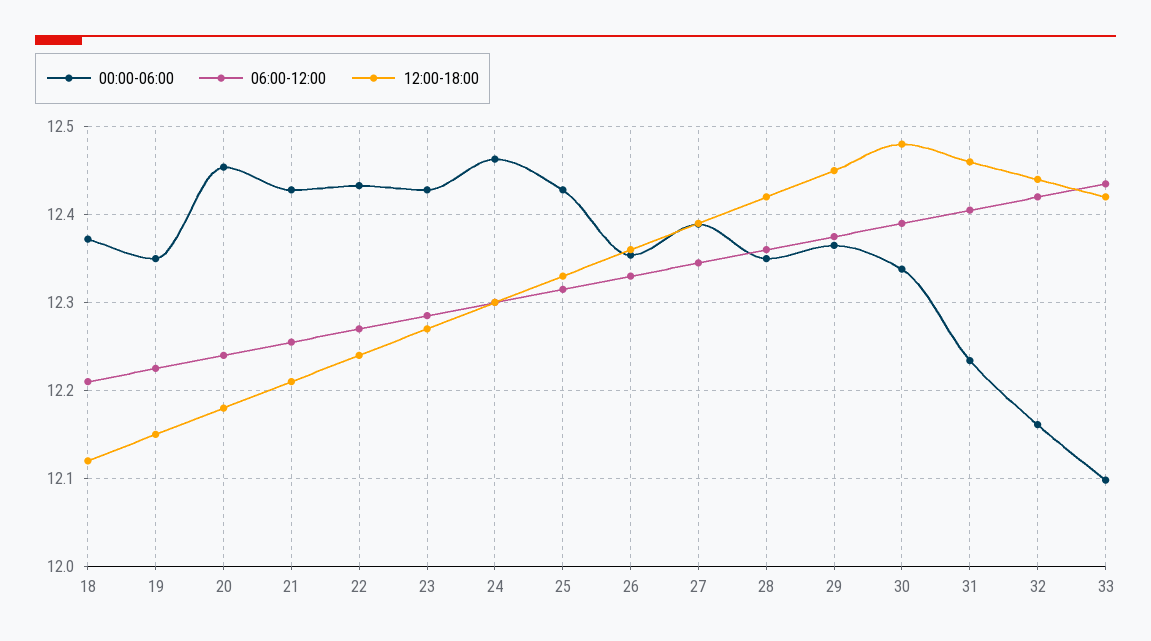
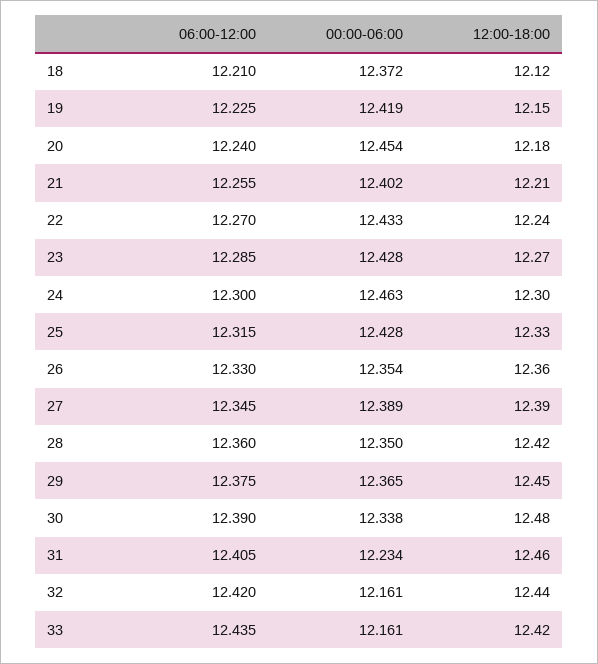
  {
    "00:00-06:00": {
      "18": 12.372,
-     "19": 12.35,
+     "19": 12.419,
      "20": 12.454,
-     "21": 12.43,
+     "21": 12.402,
      "22": 12.433,
      "23": 12.428,
      "24": 12.463,
      "25": 12.428,
      "26": 12.354,
      "27": 12.389,
      "28": 12.35,
      "29": 12.365,
      "30": 12.338,
      "31": 12.234,
      "32": 12.161,
-     "33": 12.1
+     "33": 12.161
    },
    "06:00-12:00": {
      "18": 12.21,
      "19": 12.225,
      "20": 12.24,
      "21": 12.255,
      "22": 12.27,
      "23": 12.285,
      "24": 12.3,
      "25": 12.315,
      "26": 12.33,
      "27": 12.345,
      "28": 12.36,
      "29": 12.375,
      "30": 12.39,
      "31": 12.405,
      "32": 12.42,
      "33": 12.435
    },
    "12:00-18:00": {
      "18": 12.12,
      "19": 12.15,
      "20": 12.18,
      "21": 12.21,
      "22": 12.24,
      "23": 12.27,
      "24": 12.3,
      "25": 12.33,
      "26": 12.36,
      "27": 12.39,
      "28": 12.42,
      "29": 12.45,
      "30": 12.48,
      "31": 12.46,
      "32": 12.44,
      "33": 12.42
    }
  }

